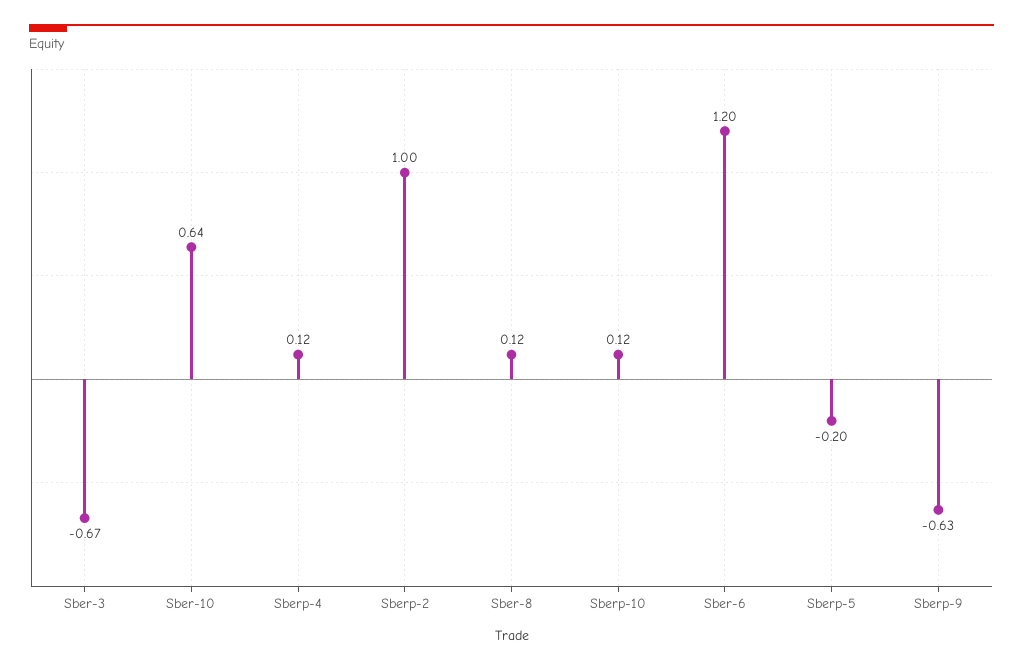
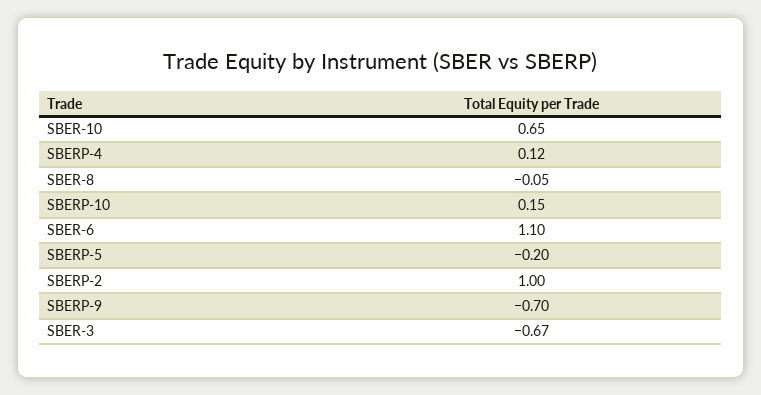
  {
    "Sber-3": -0.67,
-   "Sber-10": 0.64,
+   "Sber-10": 0.65,
    "Sberp-4": 0.12,
    "Sberp-2": 1,
-   "Sber-8": 0.12,
+   "Sber-8": -0.05,
-   "Sberp-10": 0.12,
+   "Sberp-10": 0.15,
-   "Sber-6": 1.2,
+   "Sber-6": 1.1,
    "Sberp-5": -0.2,
-   "Sberp-9": -0.63
+   "Sberp-9": -0.7
  }

